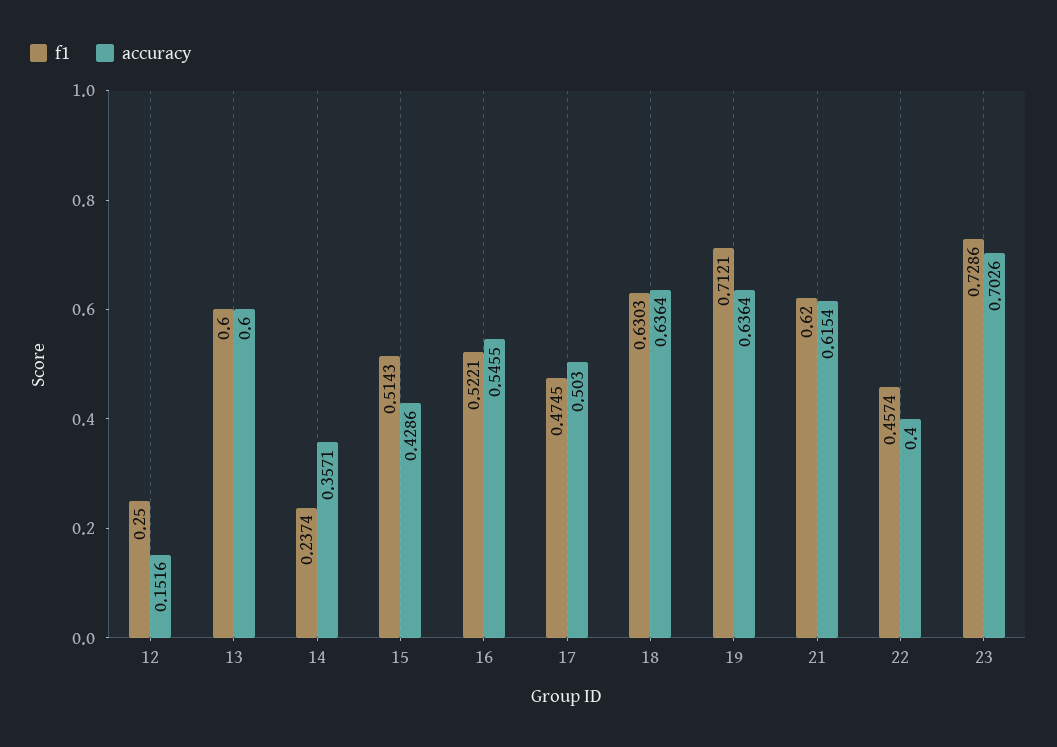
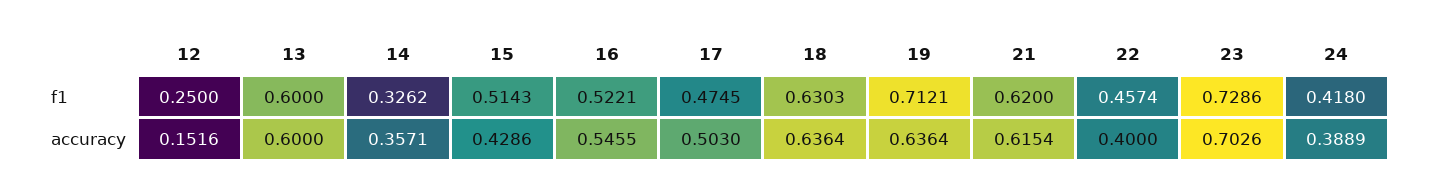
  {
    "f1": {
      "12": 0.25,
      "13": 0.6,
-     "14": 0.2374,
+     "14": 0.3262,
      "15": 0.5143,
      "16": 0.5221,
      "17": 0.4745,
      "18": 0.6303,
      "19": 0.7121,
      "21": 0.62,
      "22": 0.4574,
-     "23": 0.7286
+     "23": 0.7286,
+     "24": 0.418
    },
    "accuracy": {
      "12": 0.1516,
      "13": 0.6,
      "14": 0.3571,
      "15": 0.4286,
      "16": 0.5455,
      "17": 0.503,
      "18": 0.6364,
      "19": 0.6364,
      "21": 0.6154,
      "22": 0.4,
-     "23": 0.7026
+     "23": 0.7026,
+     "24": 0.3889
    }
  }

